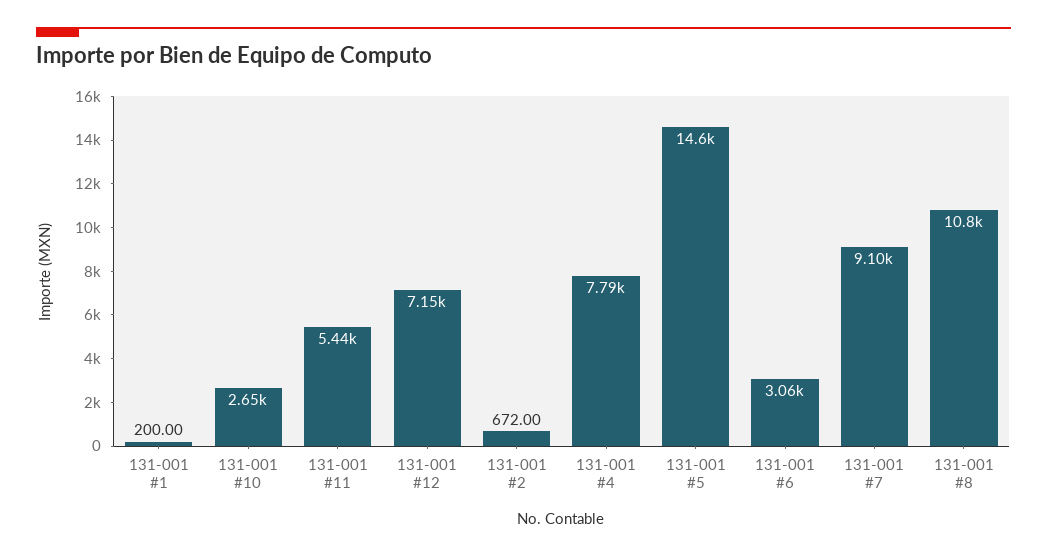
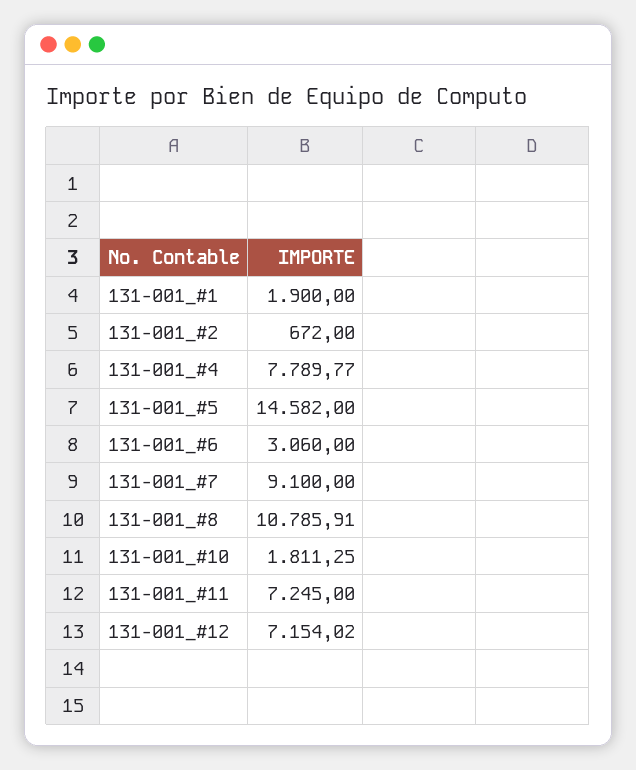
  {
-   "131-001 #1": 200,
+   "131-001 #1": 1900,
-   "131-001 #10": 2650,
+   "131-001 #10": 1811.25,
-   "131-001 #11": 5440,
+   "131-001 #11": 7245,
    "131-001 #12": 7154.02,
    "131-001 #2": 672,
    "131-001 #4": 7789.77,
    "131-001 #5": 14582,
    "131-001 #6": 3060,
    "131-001 #7": 9100,
    "131-001 #8": 10785.91
  }

